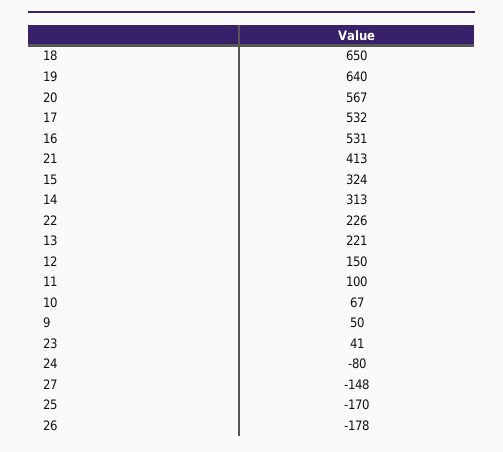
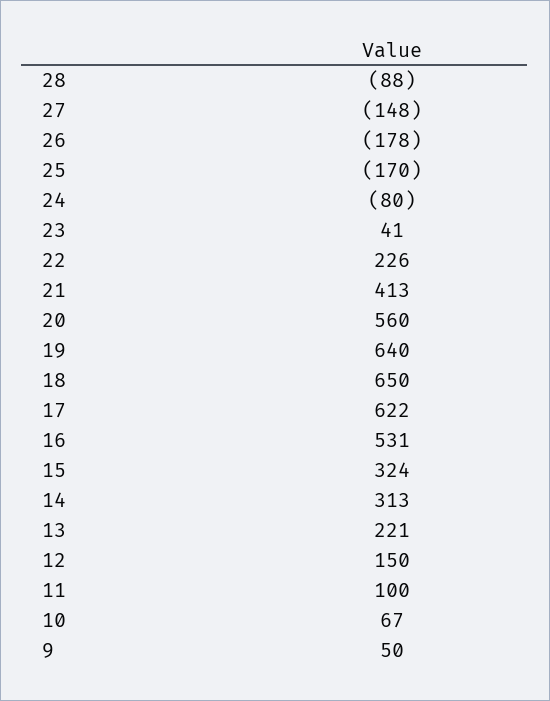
  {
    "18": 650,
    "19": 640,
-   "20": 567,
+   "20": 560,
-   "17": 532,
+   "17": 622,
    "16": 531,
    "21": 413,
    "15": 324,
    "14": 313,
    "22": 226,
    "13": 221,
    "12": 150,
    "11": 100,
    "10": 67,
    "9": 50,
    "23": 41,
    "24": -80,
    "27": -148,
    "25": -170,
-   "26": -178
+   "26": -178,
+   "28": -88
  }

